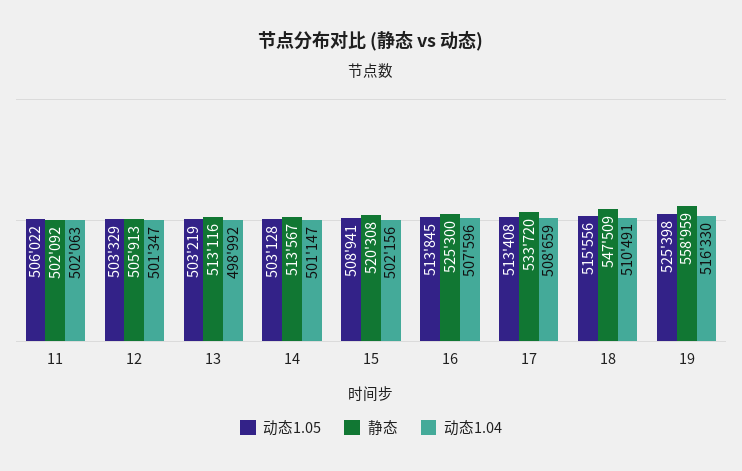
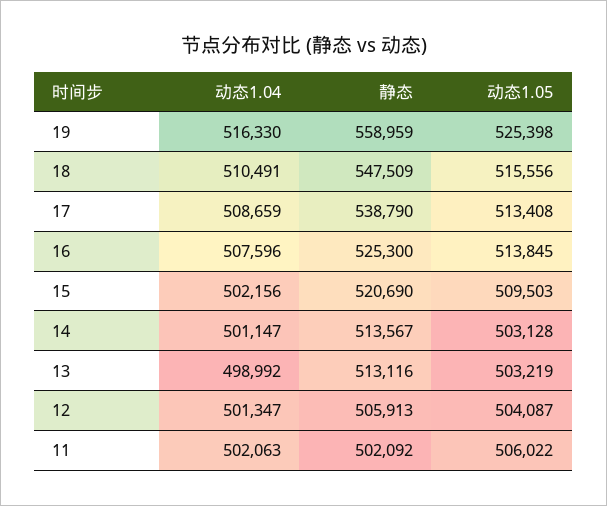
  {
    "动态1.05": {
      "11": 506022,
-     "12": 503329,
+     "12": 504087,
      "13": 503219,
      "14": 503128,
-     "15": 508941,
+     "15": 509503,
      "16": 513845,
      "17": 513408,
      "18": 515556,
      "19": 525398
    },
    "静态": {
      "11": 502092,
      "12": 505913,
      "13": 513116,
      "14": 513567,
-     "15": 520308,
+     "15": 520690,
      "16": 525300,
-     "17": 533720,
+     "17": 538790,
      "18": 547509,
      "19": 558959
    },
    "动态1.04": {
      "11": 502063,
      "12": 501347,
      "13": 498992,
      "14": 501147,
      "15": 502156,
      "16": 507596,
      "17": 508659,
      "18": 510491,
      "19": 516330
    }
  }

